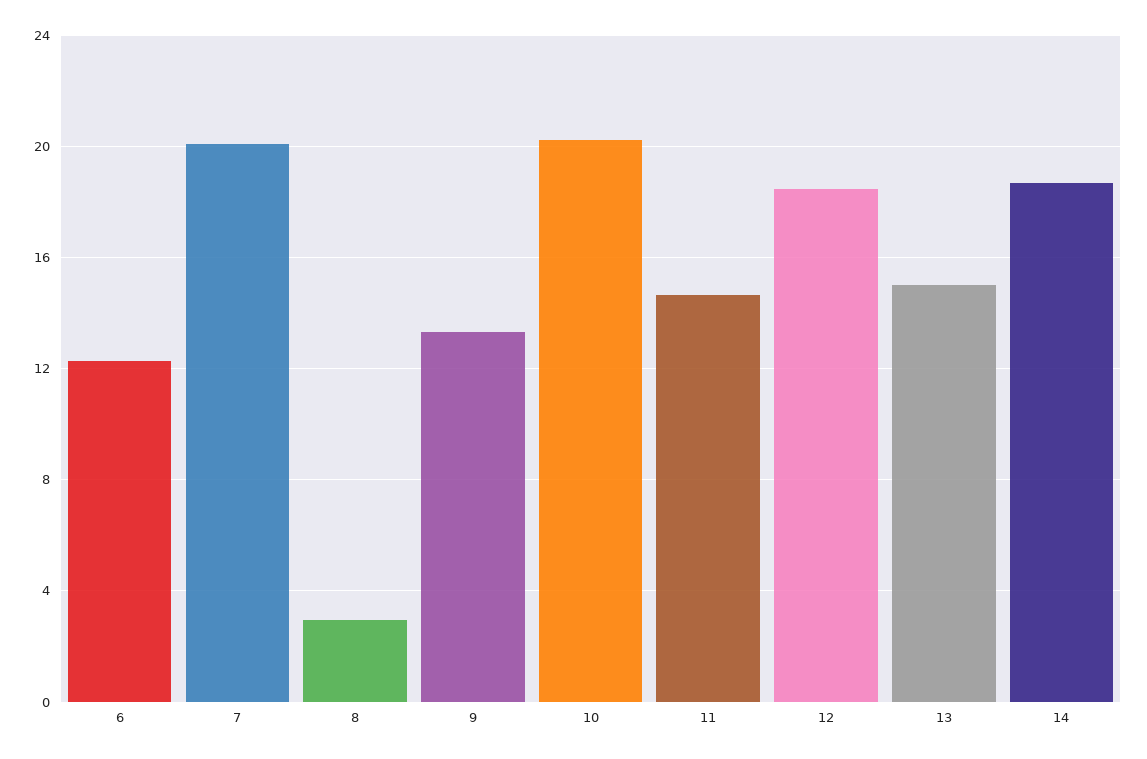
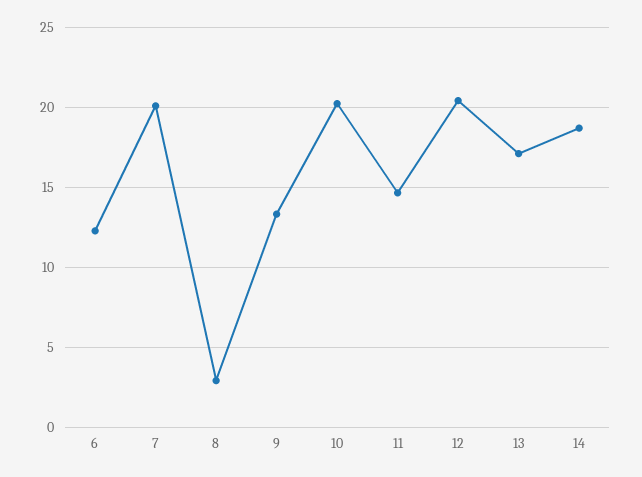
  {
    "6": 12.5,
    "7": 20,
    "8": 3,
    "9": 13.5,
    "10": 20,
    "11": 14.5,
-   "12": 18.5,
+   "12": 20.5,
-   "13": 15,
+   "13": 17,
    "14": 18.5
  }

